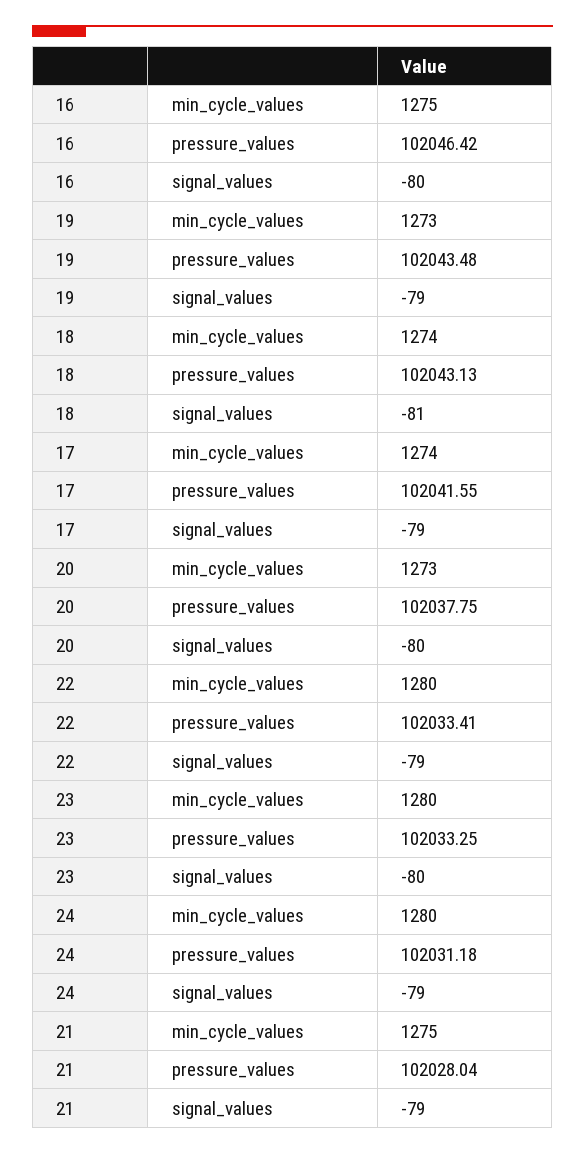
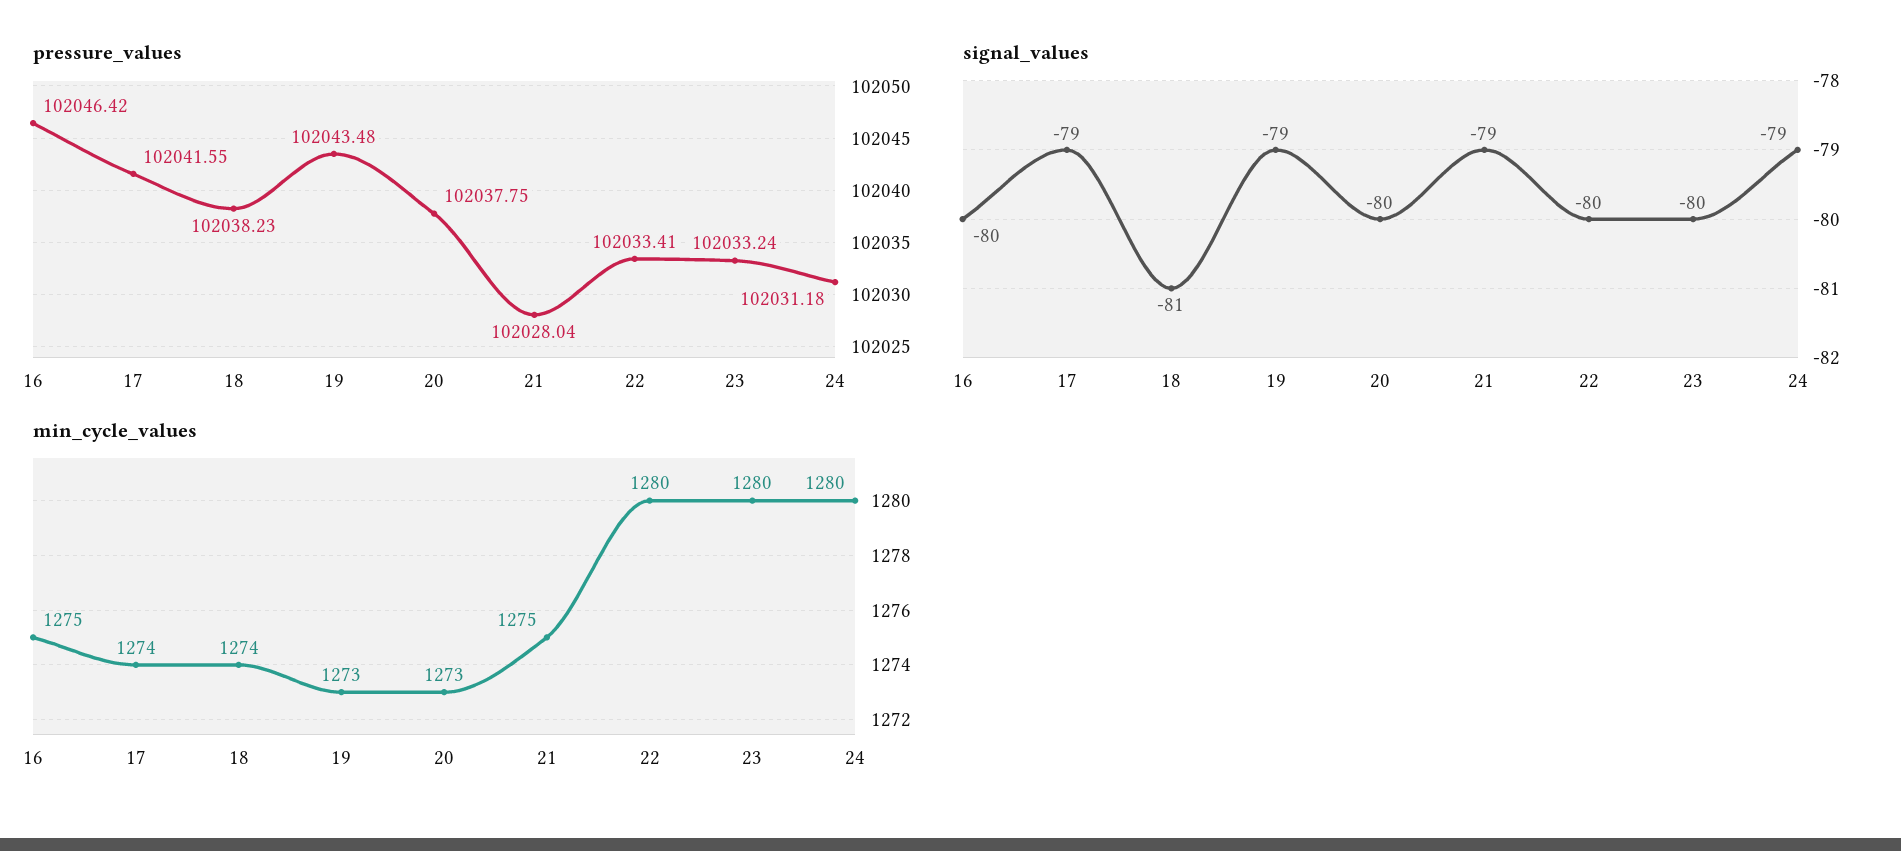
  {
    "min_cycle_values": {
      "16": 1275,
      "19": 1273,
      "18": 1274,
      "17": 1274,
      "20": 1273,
      "22": 1280,
      "23": 1280,
      "24": 1280,
      "21": 1275
    },
    "pressure_values": {
      "16": 102046.42,
      "19": 102043.48,
-     "18": 102043.13,
+     "18": 102038.23,
      "17": 102041.55,
      "20": 102037.75,
      "22": 102033.41,
-     "23": 102033.25,
+     "23": 102033.24,
      "24": 102031.18,
      "21": 102028.04
    },
    "signal_values": {
      "16": -80,
      "19": -79,
      "18": -81,
      "17": -79,
      "20": -80,
-     "22": -79,
+     "22": -80,
      "23": -80,
      "24": -79,
      "21": -79
    }
  }

